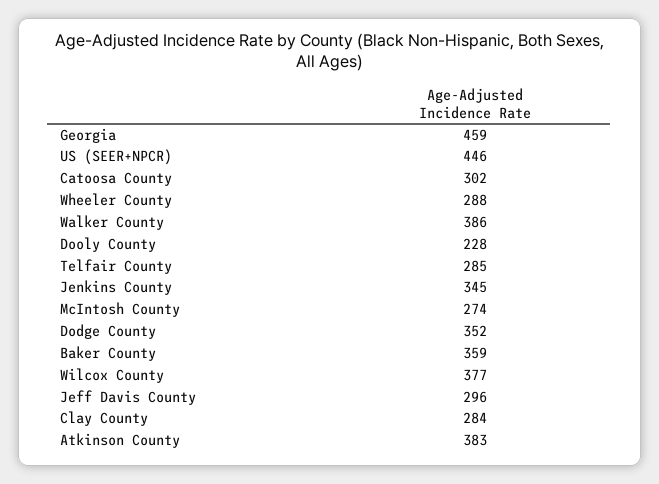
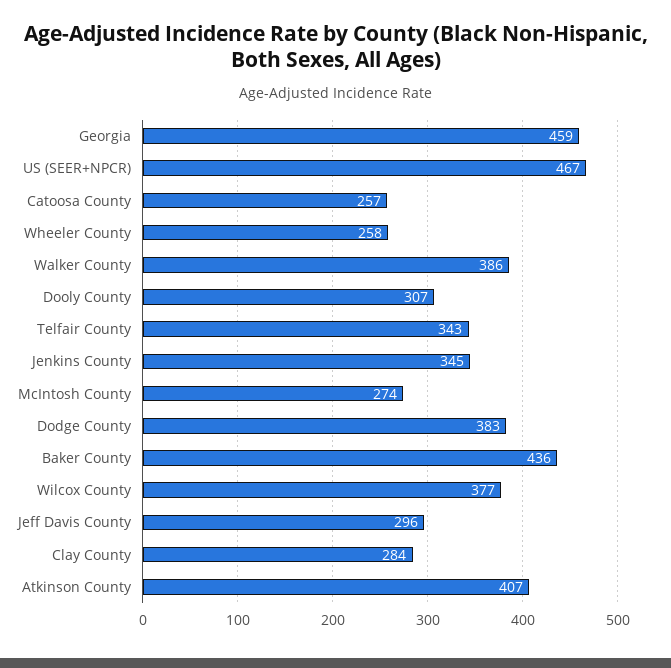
  {
    "Georgia": 459,
-   "US (SEER+NPCR)": 446,
+   "US (SEER+NPCR)": 467,
-   "Catoosa County": 302,
+   "Catoosa County": 257,
-   "Wheeler County": 288,
+   "Wheeler County": 258,
    "Walker County": 386,
-   "Dooly County": 228,
+   "Dooly County": 307,
-   "Telfair County": 285,
+   "Telfair County": 343,
    "Jenkins County": 345,
    "McIntosh County": 274,
-   "Dodge County": 352,
+   "Dodge County": 383,
-   "Baker County": 359,
+   "Baker County": 436,
    "Wilcox County": 377,
    "Jeff Davis County": 296,
    "Clay County": 284,
-   "Atkinson County": 383
+   "Atkinson County": 407
  }

